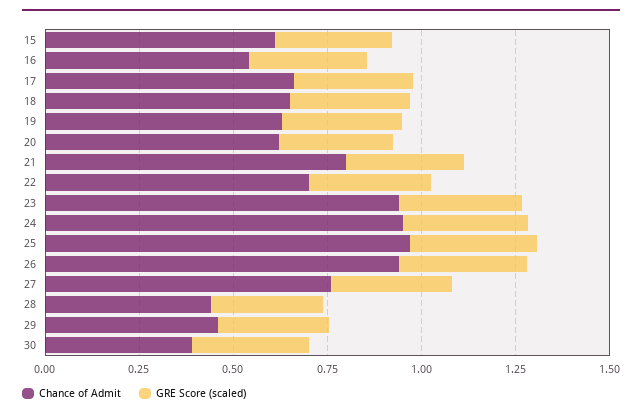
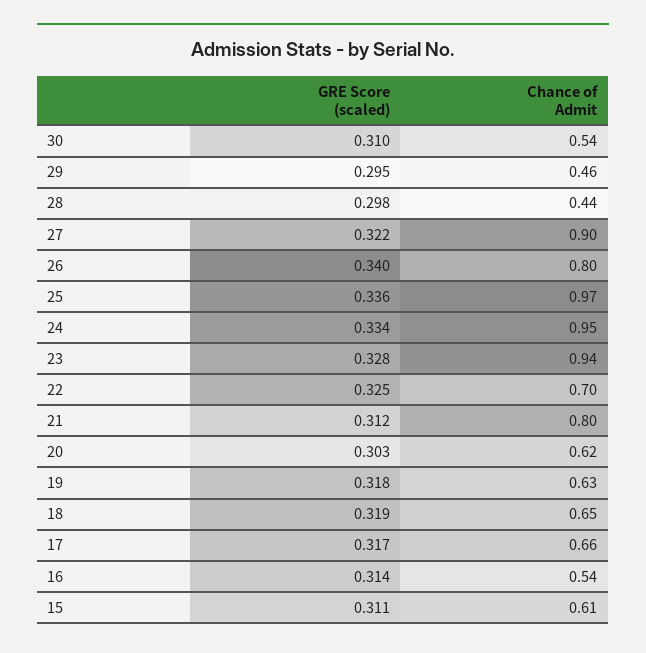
  {
    "Chance of Admit": {
      "15": 0.61,
      "16": 0.54,
      "17": 0.66,
      "18": 0.65,
      "19": 0.63,
      "20": 0.62,
      "21": 0.8,
      "22": 0.7,
      "23": 0.94,
      "24": 0.95,
      "25": 0.97,
-     "26": 0.95,
+     "26": 0.8,
-     "27": 0.75,
+     "27": 0.9,
      "28": 0.44,
      "29": 0.46,
-     "30": 0.4
+     "30": 0.54
    },
    "GRE Score (scaled)": {
      "15": 0.311,
      "16": 0.314,
      "17": 0.317,
      "18": 0.319,
      "19": 0.318,
      "20": 0.303,
      "21": 0.312,
      "22": 0.325,
      "23": 0.328,
      "24": 0.334,
      "25": 0.336,
      "26": 0.34,
      "27": 0.322,
      "28": 0.298,
      "29": 0.295,
      "30": 0.31
    }
  }

